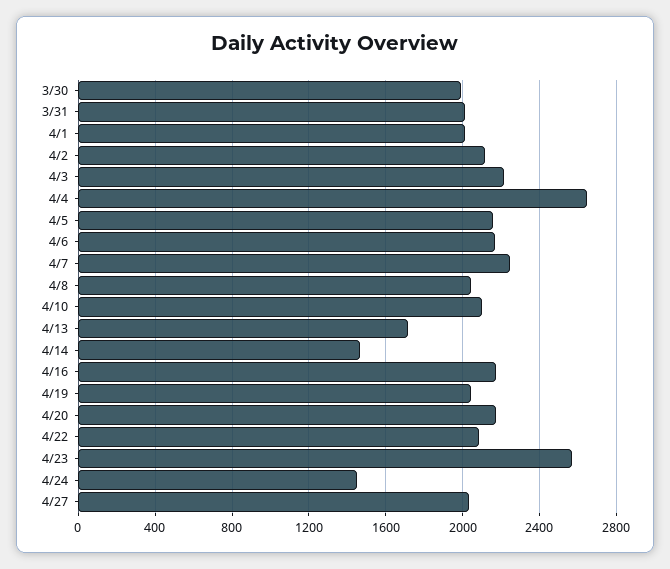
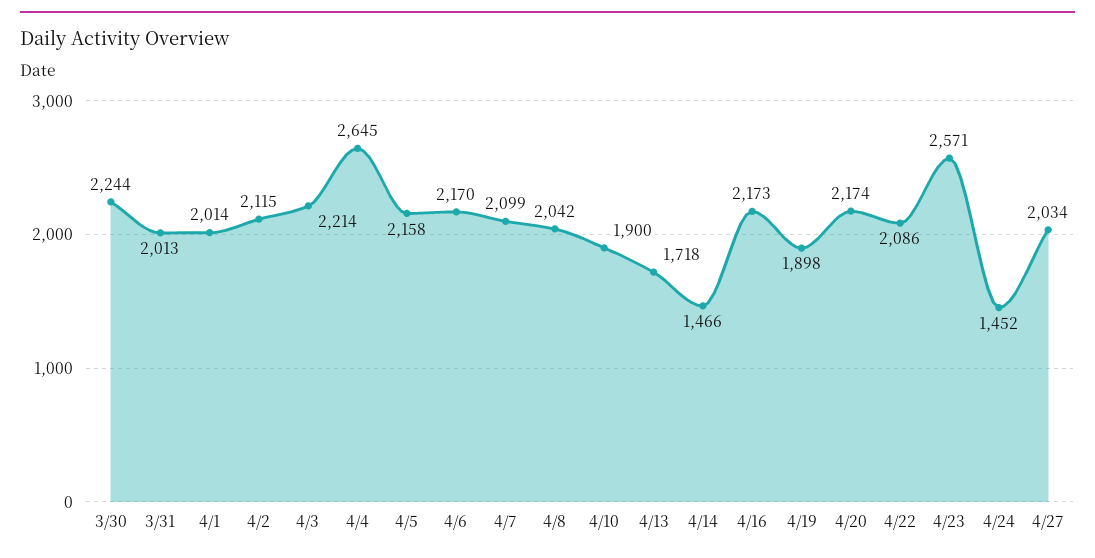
  {
-   "3/30": 2000,
+   "3/30": 2244,
    "3/31": 2013,
    "4/1": 2014,
    "4/2": 2115,
    "4/3": 2214,
    "4/4": 2645,
    "4/5": 2158,
    "4/6": 2170,
-   "4/7": 2250,
+   "4/7": 2099,
    "4/8": 2042,
-   "4/10": 2100,
+   "4/10": 1900,
    "4/13": 1718,
    "4/14": 1466,
    "4/16": 2173,
-   "4/19": 2050,
+   "4/19": 1898,
    "4/20": 2174,
    "4/22": 2086,
    "4/23": 2571,
    "4/24": 1452,
    "4/27": 2034
  }

